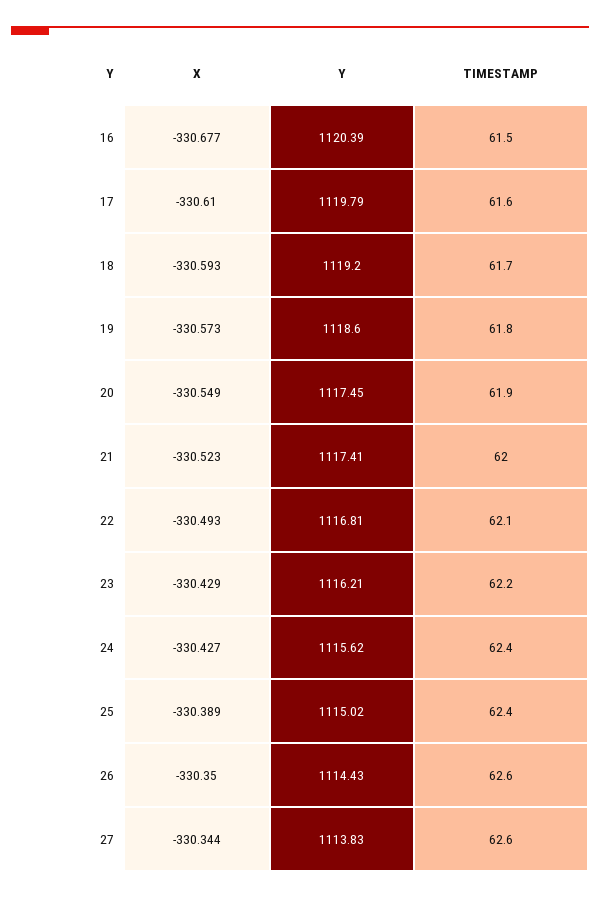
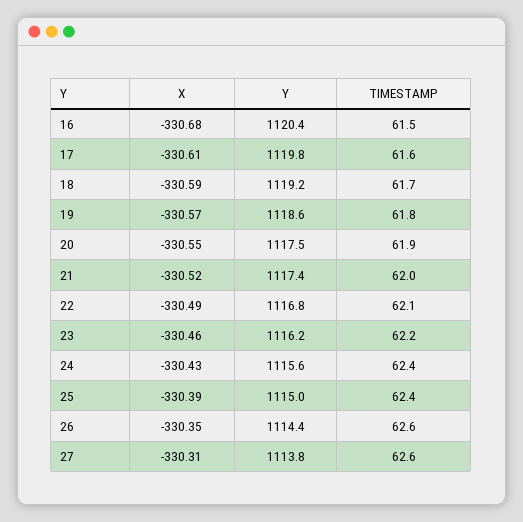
  {
    "X": {
      "16": -330.677,
      "17": -330.61,
      "18": -330.593,
      "19": -330.573,
      "20": -330.549,
      "21": -330.523,
      "22": -330.493,
-     "23": -330.429,
+     "23": -330.46,
      "24": -330.427,
      "25": -330.389,
      "26": -330.35,
-     "27": -330.344
+     "27": -330.31
    },
    "Y": {
      "16": 1120.39,
      "17": 1119.79,
      "18": 1119.2,
      "19": 1118.6,
      "20": 1117.45,
      "21": 1117.41,
      "22": 1116.81,
      "23": 1116.21,
      "24": 1115.62,
      "25": 1115.02,
      "26": 1114.43,
      "27": 1113.83
    },
    "TIMESTAMP": {
      "16": 61.5,
      "17": 61.6,
      "18": 61.7,
      "19": 61.8,
      "20": 61.9,
      "21": 62,
      "22": 62.1,
      "23": 62.2,
      "24": 62.4,
      "25": 62.4,
      "26": 62.6,
      "27": 62.6
    }
  }

